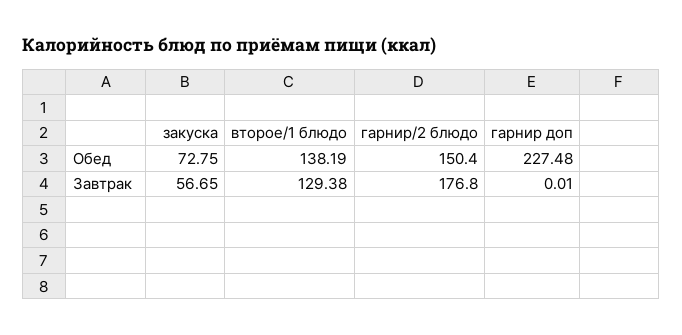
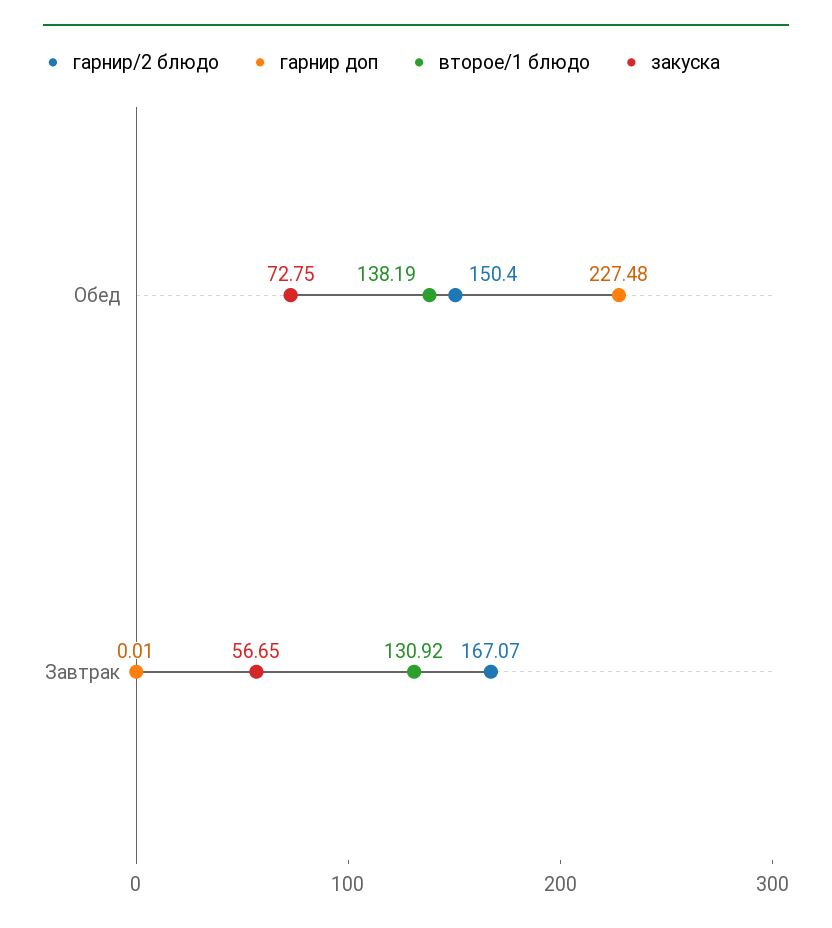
  {
    "закуска": {
      "Обед": 72.75,
      "Завтрак": 56.65
    },
    "второе/1 блюдо": {
      "Обед": 138.19,
-     "Завтрак": 129.38
+     "Завтрак": 130.92
    },
    "гарнир/2 блюдо": {
      "Обед": 150.4,
-     "Завтрак": 176.8
+     "Завтрак": 167.07
    },
    "гарнир доп": {
      "Обед": 227.48,
      "Завтрак": 0.01
    }
  }

